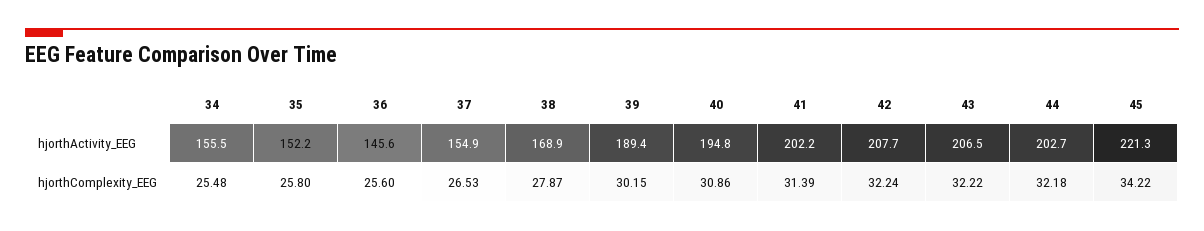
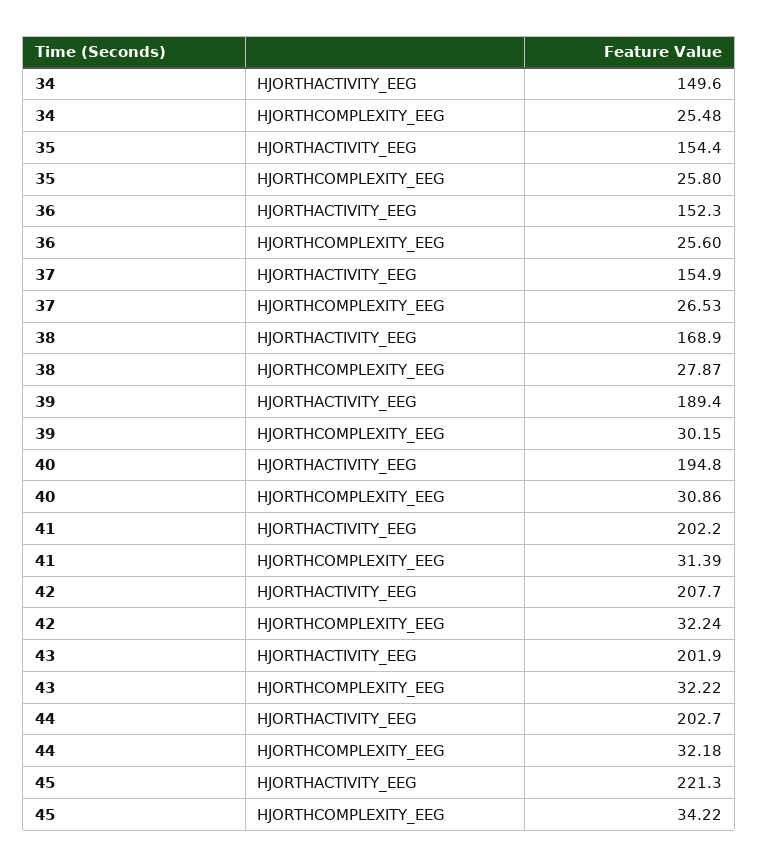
  {
    "34": {
-     "hjorthActivity_EEG": 155.5,
+     "hjorthActivity_EEG": 149.6,
      "hjorthComplexity_EEG": 25.48
    },
    "35": {
-     "hjorthActivity_EEG": 152.2,
+     "hjorthActivity_EEG": 154.4,
      "hjorthComplexity_EEG": 25.8
    },
    "36": {
-     "hjorthActivity_EEG": 145.6,
+     "hjorthActivity_EEG": 152.3,
      "hjorthComplexity_EEG": 25.6
    },
    "37": {
      "hjorthActivity_EEG": 154.9,
      "hjorthComplexity_EEG": 26.53
    },
    "38": {
      "hjorthActivity_EEG": 168.9,
      "hjorthComplexity_EEG": 27.87
    },
    "39": {
      "hjorthActivity_EEG": 189.4,
      "hjorthComplexity_EEG": 30.15
    },
    "40": {
      "hjorthActivity_EEG": 194.8,
      "hjorthComplexity_EEG": 30.86
    },
    "41": {
      "hjorthActivity_EEG": 202.2,
      "hjorthComplexity_EEG": 31.39
    },
    "42": {
      "hjorthActivity_EEG": 207.7,
      "hjorthComplexity_EEG": 32.24
    },
    "43": {
-     "hjorthActivity_EEG": 206.5,
+     "hjorthActivity_EEG": 201.9,
      "hjorthComplexity_EEG": 32.22
    },
    "44": {
      "hjorthActivity_EEG": 202.7,
      "hjorthComplexity_EEG": 32.18
    },
    "45": {
      "hjorthActivity_EEG": 221.3,
      "hjorthComplexity_EEG": 34.22
    }
  }

